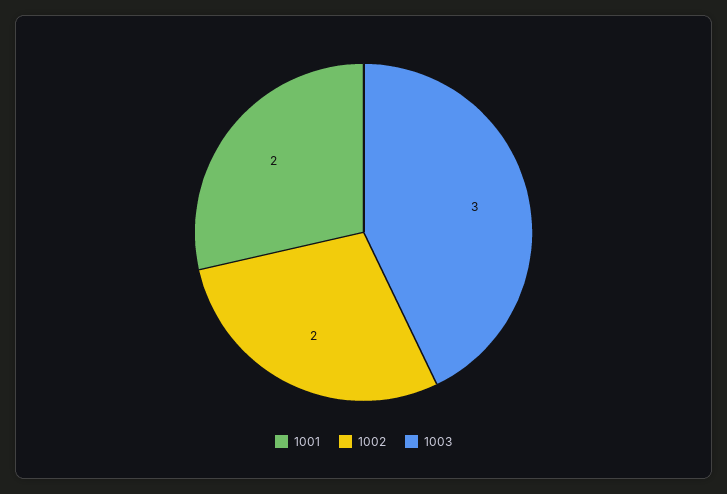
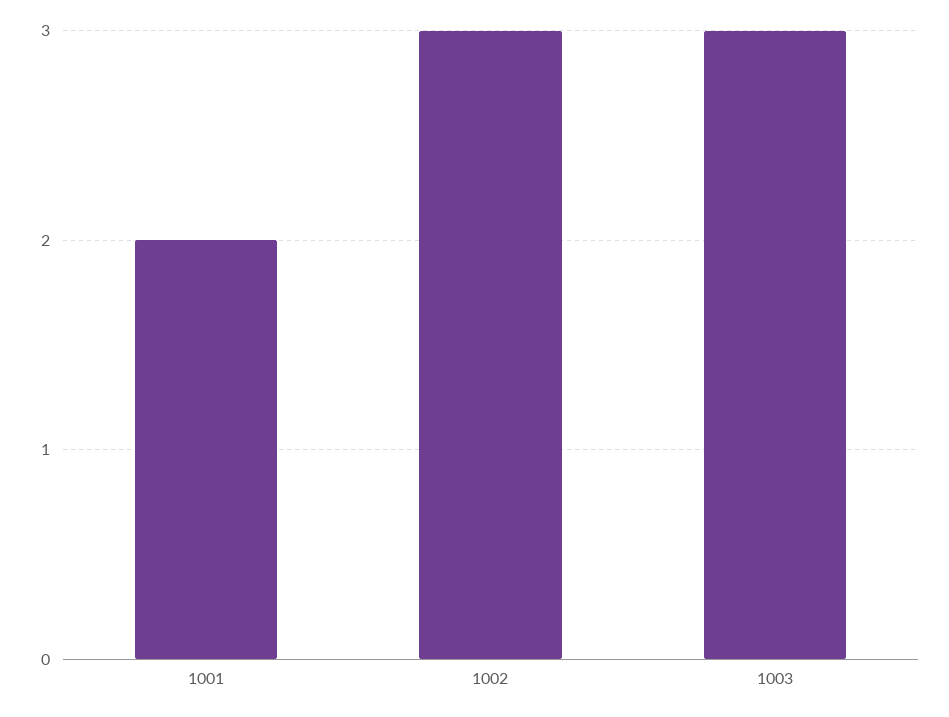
  {
    "1001": 2,
-   "1002": 2,
+   "1002": 3,
    "1003": 3
  }

